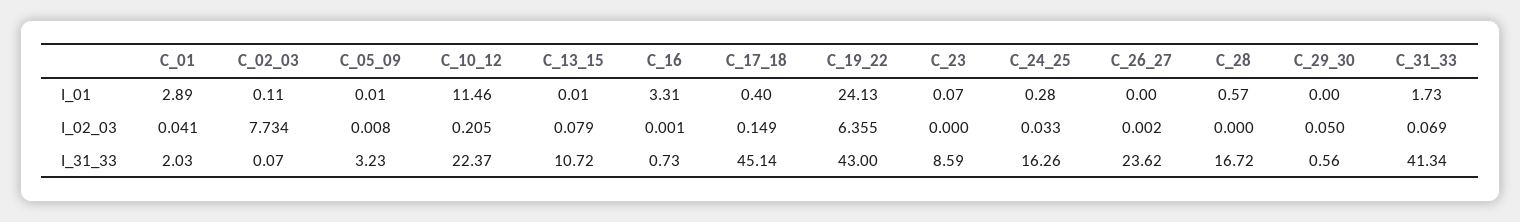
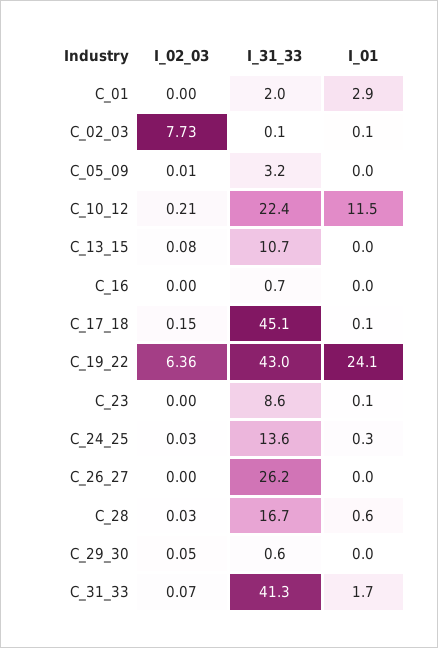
  {
    "C_01": {
      "I_01": 2.89,
-     "I_02_03": 0.041,
+     "I_02_03": 0,
      "I_31_33": 2.03
    },
    "C_02_03": {
      "I_01": 0.11,
      "I_02_03": 7.734,
      "I_31_33": 0.07
    },
    "C_05_09": {
      "I_01": 0.01,
      "I_02_03": 0.008,
      "I_31_33": 3.23
    },
    "C_10_12": {
      "I_01": 11.46,
      "I_02_03": 0.205,
      "I_31_33": 22.37
    },
    "C_13_15": {
      "I_01": 0.01,
      "I_02_03": 0.079,
      "I_31_33": 10.72
    },
    "C_16": {
-     "I_01": 3.31,
+     "I_01": 0,
      "I_02_03": 0.001,
      "I_31_33": 0.73
    },
    "C_17_18": {
-     "I_01": 0.4,
+     "I_01": 0.1,
      "I_02_03": 0.149,
      "I_31_33": 45.14
    },
    "C_19_22": {
      "I_01": 24.13,
      "I_02_03": 6.355,
      "I_31_33": 43
    },
    "C_23": {
      "I_01": 0.07,
      "I_02_03": 0,
      "I_31_33": 8.59
    },
    "C_24_25": {
      "I_01": 0.28,
      "I_02_03": 0.033,
-     "I_31_33": 16.26
+     "I_31_33": 13.6
    },
    "C_26_27": {
      "I_01": 0,
      "I_02_03": 0.002,
-     "I_31_33": 23.62
+     "I_31_33": 26.2
    },
    "C_28": {
      "I_01": 0.57,
-     "I_02_03": 0,
+     "I_02_03": 0.03,
      "I_31_33": 16.72
    },
    "C_29_30": {
      "I_01": 0,
      "I_02_03": 0.05,
      "I_31_33": 0.56
    },
    "C_31_33": {
      "I_01": 1.73,
      "I_02_03": 0.069,
      "I_31_33": 41.34
    }
  }

